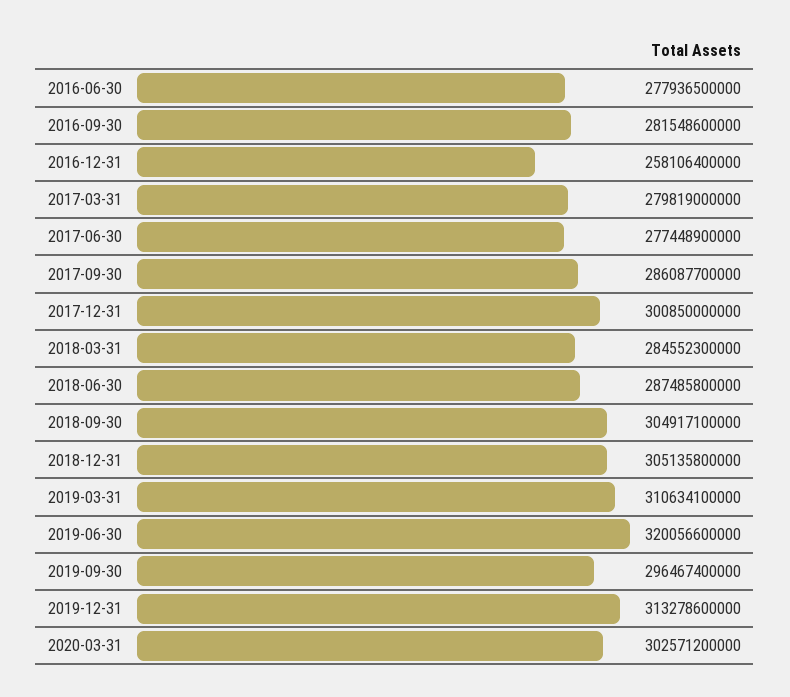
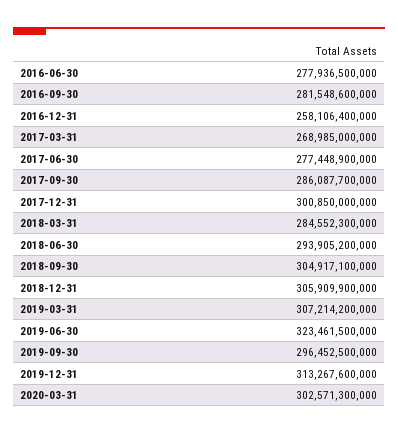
  {
    "2016-06-30": 277936500000,
    "2016-09-30": 281548600000,
    "2016-12-31": 258106400000,
-   "2017-03-31": 279819000000,
+   "2017-03-31": 268985000000,
    "2017-06-30": 277448900000,
    "2017-09-30": 286087700000,
    "2017-12-31": 300850000000,
    "2018-03-31": 284552300000,
-   "2018-06-30": 287485800000,
+   "2018-06-30": 293905200000,
    "2018-09-30": 304917100000,
-   "2018-12-31": 305135800000,
+   "2018-12-31": 305909900000,
-   "2019-03-31": 310634100000,
+   "2019-03-31": 307214200000,
-   "2019-06-30": 320056600000,
+   "2019-06-30": 323461500000,
-   "2019-09-30": 296467400000,
+   "2019-09-30": 296452500000,
-   "2019-12-31": 313278600000,
+   "2019-12-31": 313267600000,
-   "2020-03-31": 302571200000
+   "2020-03-31": 302571300000
  }

